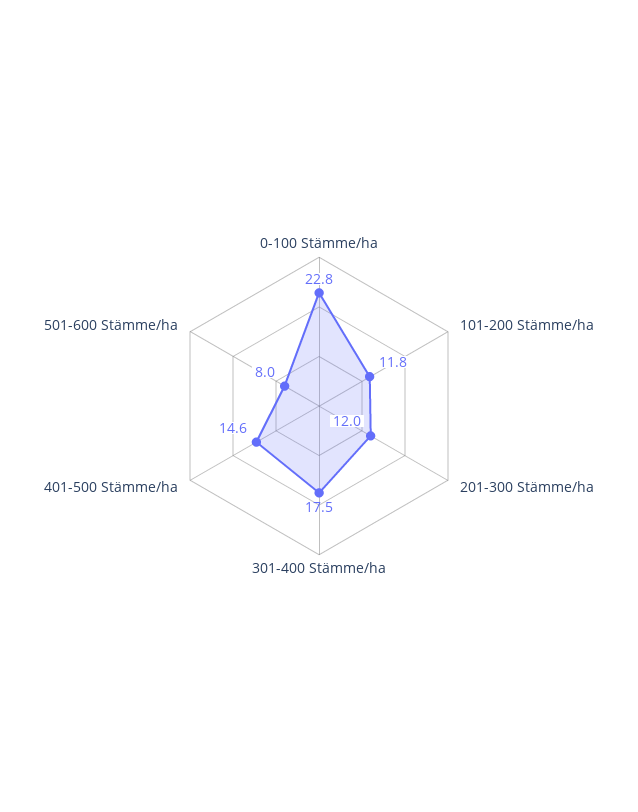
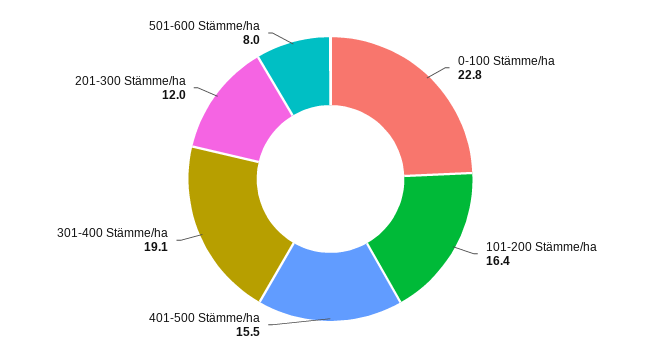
  {
    "0-100 Stämme/ha": 22.8,
-   "101-200 Stämme/ha": 11.8,
+   "101-200 Stämme/ha": 16.4,
    "201-300 Stämme/ha": 12,
-   "301-400 Stämme/ha": 17.5,
+   "301-400 Stämme/ha": 19.1,
-   "401-500 Stämme/ha": 14.6,
+   "401-500 Stämme/ha": 15.5,
    "501-600 Stämme/ha": 8
  }

